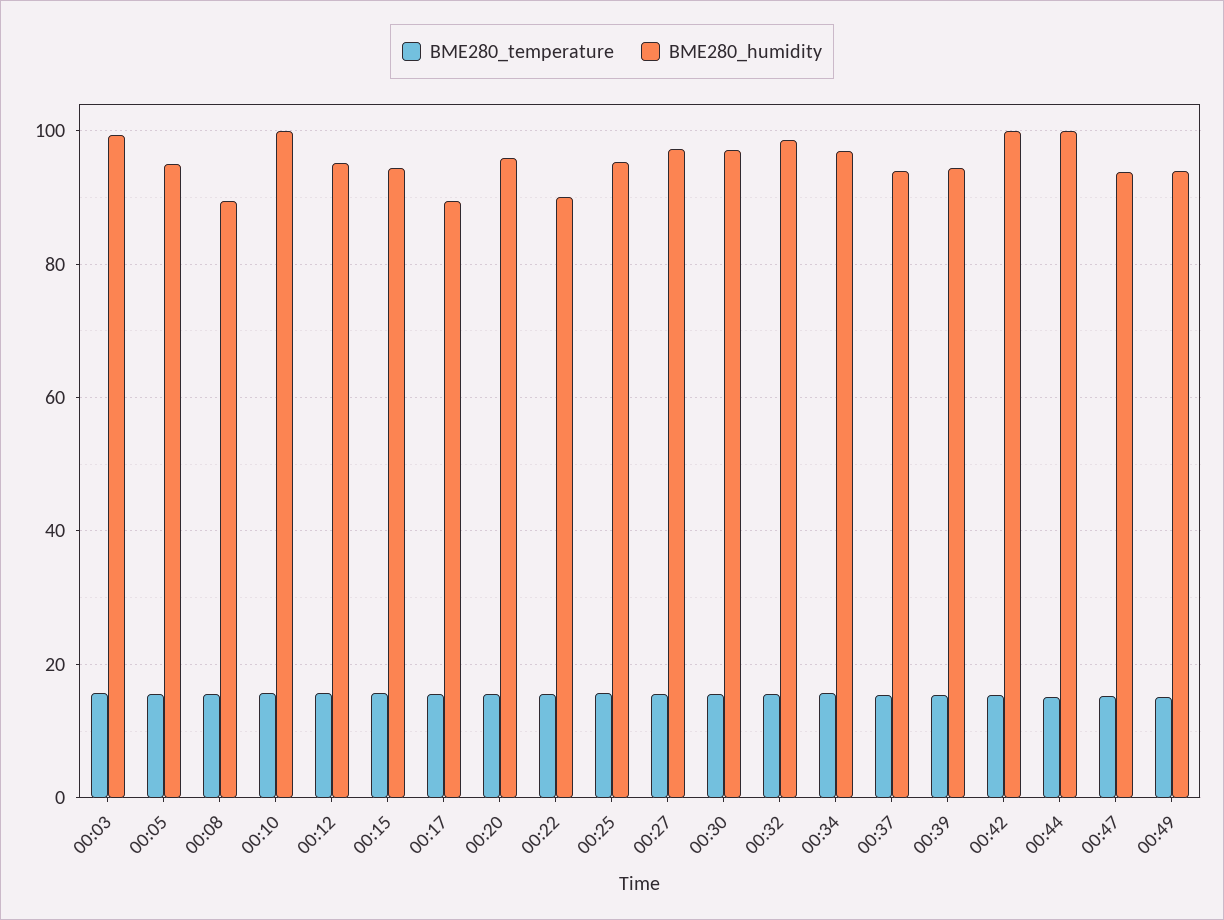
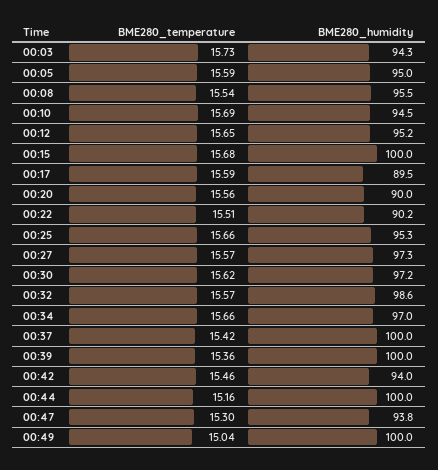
  {
    "BME280_temperature": {
      "00:03": 15.73,
      "00:05": 15.59,
      "00:08": 15.54,
      "00:10": 15.69,
      "00:12": 15.65,
      "00:15": 15.68,
      "00:17": 15.59,
      "00:20": 15.56,
      "00:22": 15.51,
      "00:25": 15.66,
      "00:27": 15.57,
      "00:30": 15.62,
      "00:32": 15.57,
      "00:34": 15.66,
      "00:37": 15.42,
      "00:39": 15.36,
      "00:42": 15.46,
      "00:44": 15.16,
      "00:47": 15.3,
      "00:49": 15.04
    },
    "BME280_humidity": {
-     "00:03": 100,
+     "00:03": 94.3,
      "00:05": 95,
-     "00:08": 90,
+     "00:08": 95.5,
-     "00:10": 100,
+     "00:10": 94.5,
      "00:12": 95.2,
-     "00:15": 94,
+     "00:15": 100,
      "00:17": 89.5,
-     "00:20": 96,
+     "00:20": 90,
      "00:22": 90.2,
      "00:25": 95.3,
      "00:27": 97.3,
      "00:30": 97.2,
      "00:32": 98.6,
      "00:34": 97,
-     "00:37": 94,
+     "00:37": 100,
-     "00:39": 94,
+     "00:39": 100,
-     "00:42": 100,
+     "00:42": 94,
      "00:44": 100,
      "00:47": 93.8,
-     "00:49": 94
+     "00:49": 100
    }
  }

